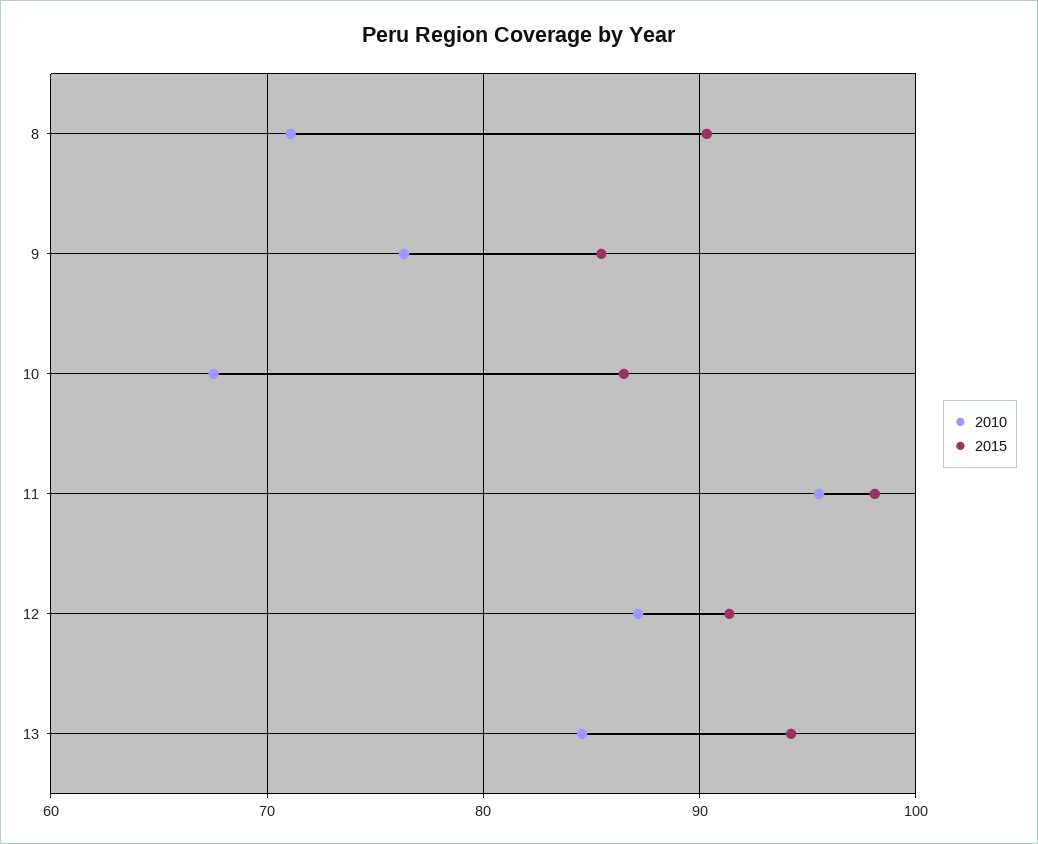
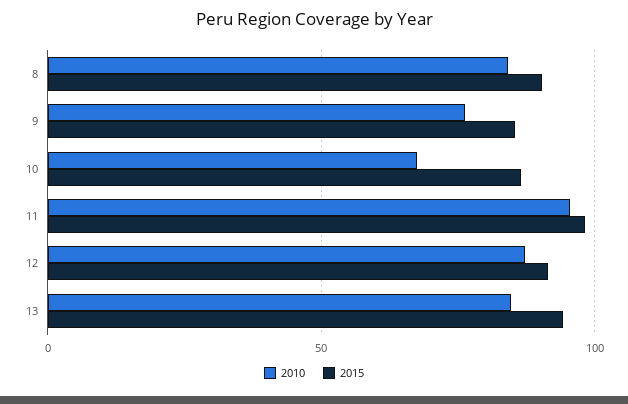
  {
    "2010": {
-     "8": 71,
+     "8": 85,
      "9": 76,
      "10": 68,
      "11": 96,
      "12": 87,
      "13": 85
    },
    "2015": {
      "8": 90,
      "9": 85,
      "10": 87,
      "11": 98,
      "12": 91,
      "13": 94
    }
  }

